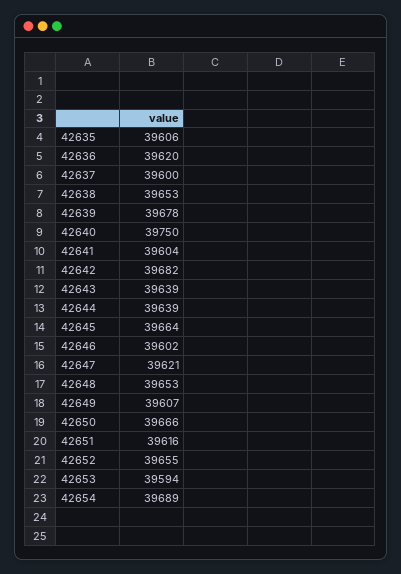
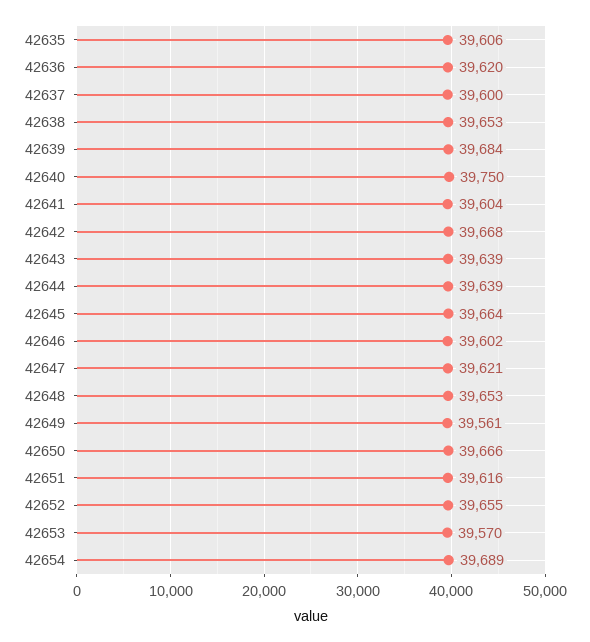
  {
    "42635": 39606,
    "42636": 39620,
    "42637": 39600,
    "42638": 39653,
-   "42639": 39678,
+   "42639": 39684,
    "42640": 39750,
    "42641": 39604,
-   "42642": 39682,
+   "42642": 39668,
    "42643": 39639,
    "42644": 39639,
    "42645": 39664,
    "42646": 39602,
    "42647": 39621,
    "42648": 39653,
-   "42649": 39607,
+   "42649": 39561,
    "42650": 39666,
    "42651": 39616,
    "42652": 39655,
-   "42653": 39594,
+   "42653": 39570,
    "42654": 39689
  }

